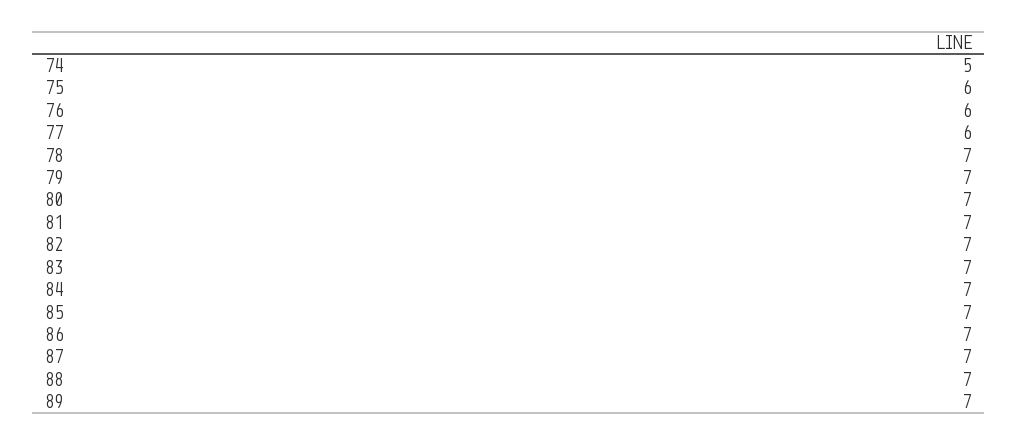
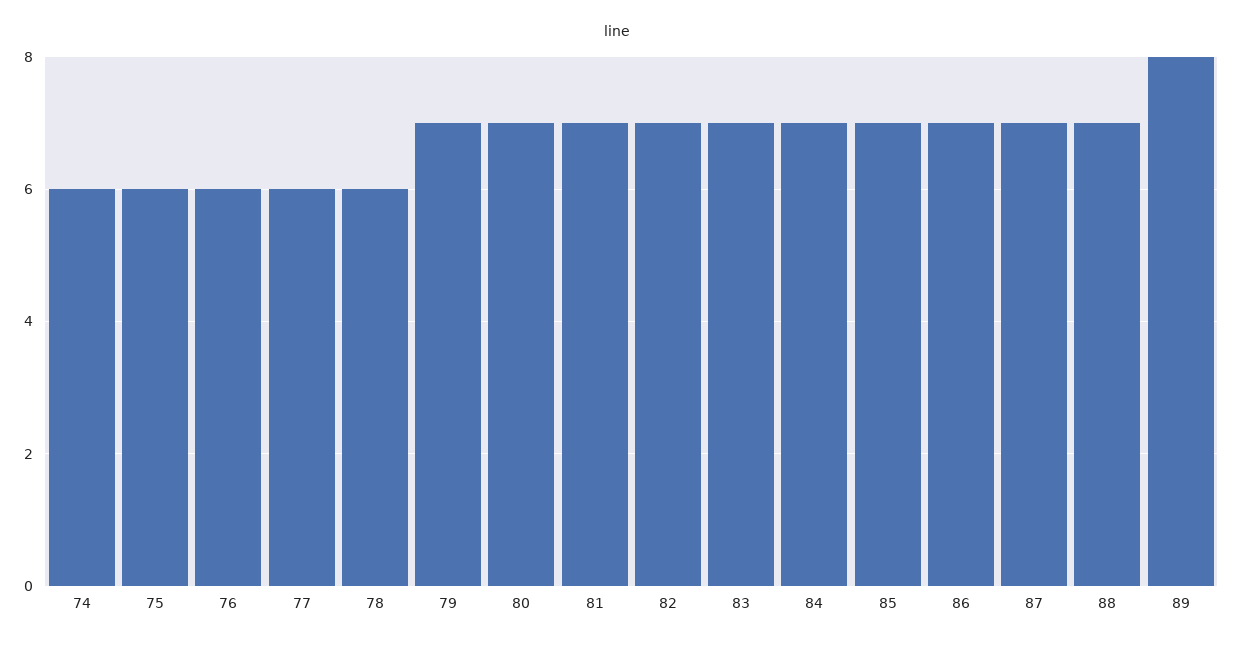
  {
-   "74": 5,
+   "74": 6,
    "75": 6,
    "76": 6,
    "77": 6,
-   "78": 7,
+   "78": 6,
    "79": 7,
    "80": 7,
    "81": 7,
    "82": 7,
    "83": 7,
    "84": 7,
    "85": 7,
    "86": 7,
    "87": 7,
    "88": 7,
-   "89": 7
+   "89": 8
  }

